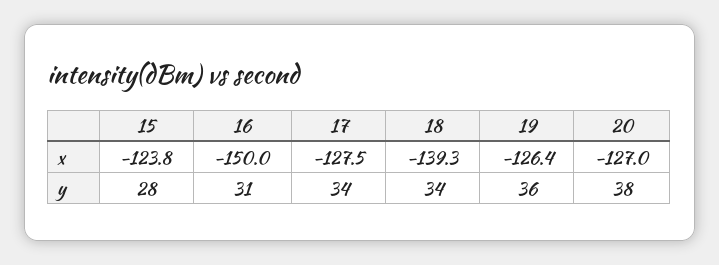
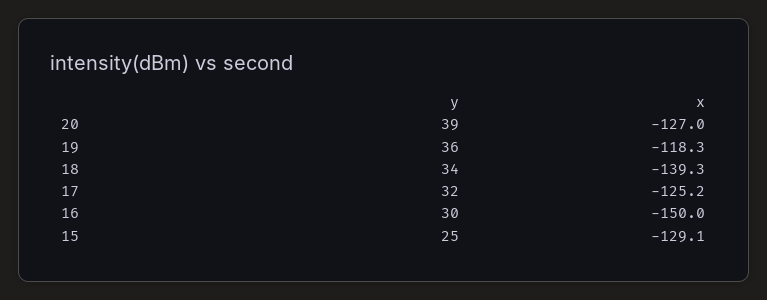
  {
    "15": {
-     "x": -123.8,
+     "x": -129.1,
-     "y": 28
+     "y": 25
    },
    "16": {
      "x": -150,
-     "y": 31
+     "y": 30
    },
    "17": {
-     "x": -127.5,
+     "x": -125.2,
-     "y": 34
+     "y": 32
    },
    "18": {
      "x": -139.3,
      "y": 34
    },
    "19": {
-     "x": -126.4,
+     "x": -118.3,
      "y": 36
    },
    "20": {
      "x": -127,
-     "y": 38
+     "y": 39
    }
  }

